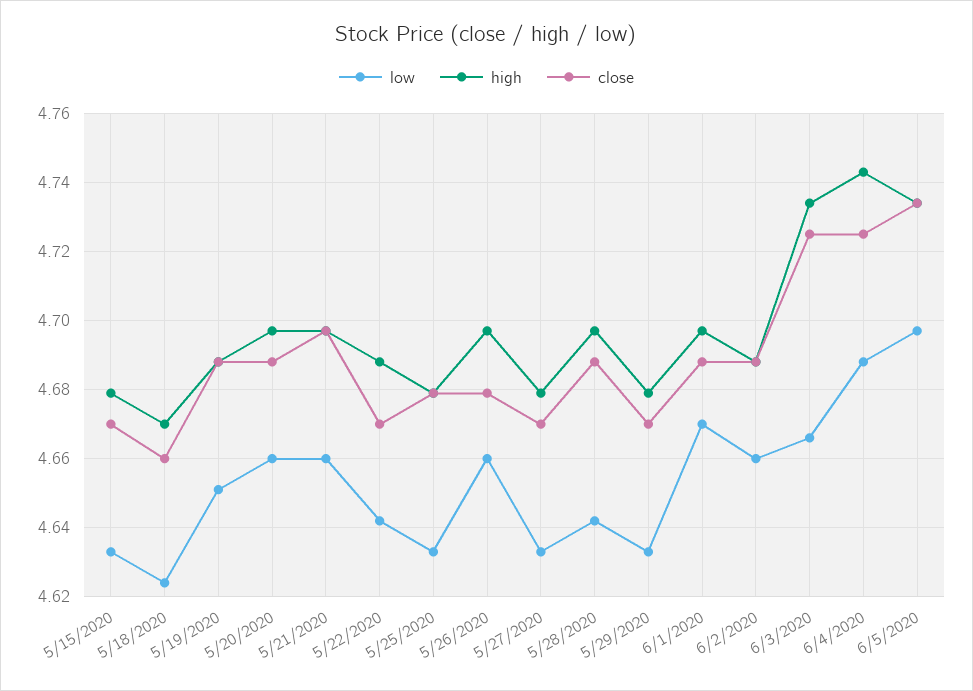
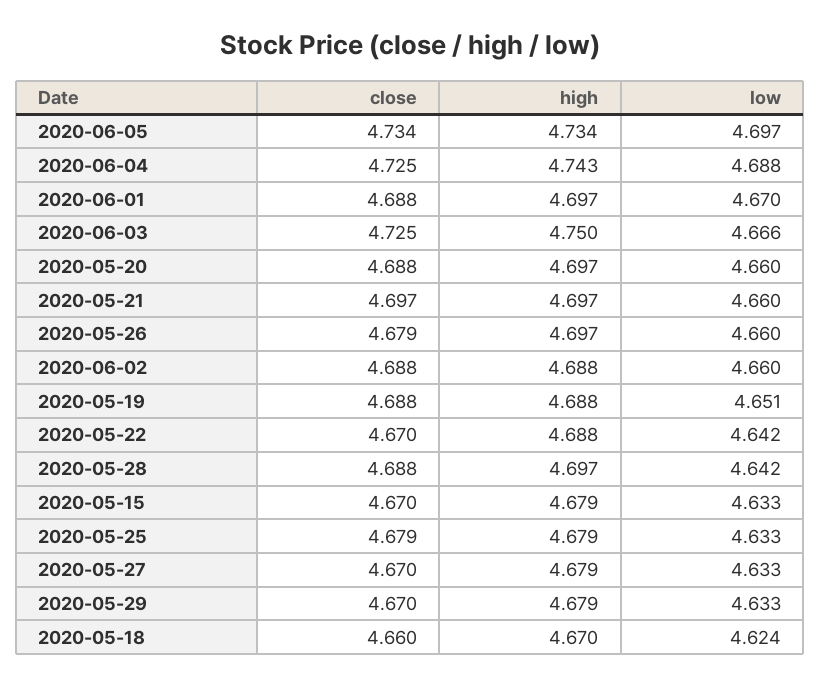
  {
    "low": {
      "5/15/2020": 4.633,
      "5/18/2020": 4.624,
      "5/19/2020": 4.651,
      "5/20/2020": 4.66,
      "5/21/2020": 4.66,
      "5/22/2020": 4.642,
      "5/25/2020": 4.633,
      "5/26/2020": 4.66,
      "5/27/2020": 4.633,
      "5/28/2020": 4.642,
      "5/29/2020": 4.633,
      "6/1/2020": 4.67,
      "6/2/2020": 4.66,
      "6/3/2020": 4.666,
      "6/4/2020": 4.688,
      "6/5/2020": 4.697
    },
    "high": {
      "5/15/2020": 4.679,
      "5/18/2020": 4.67,
      "5/19/2020": 4.688,
      "5/20/2020": 4.697,
      "5/21/2020": 4.697,
      "5/22/2020": 4.688,
      "5/25/2020": 4.679,
      "5/26/2020": 4.697,
      "5/27/2020": 4.679,
      "5/28/2020": 4.697,
      "5/29/2020": 4.679,
      "6/1/2020": 4.697,
      "6/2/2020": 4.688,
-     "6/3/2020": 4.735,
+     "6/3/2020": 4.75,
      "6/4/2020": 4.743,
      "6/5/2020": 4.734
    },
    "close": {
      "5/15/2020": 4.67,
      "5/18/2020": 4.66,
      "5/19/2020": 4.688,
      "5/20/2020": 4.688,
      "5/21/2020": 4.697,
      "5/22/2020": 4.67,
      "5/25/2020": 4.679,
      "5/26/2020": 4.679,
      "5/27/2020": 4.67,
      "5/28/2020": 4.688,
      "5/29/2020": 4.67,
      "6/1/2020": 4.688,
      "6/2/2020": 4.688,
      "6/3/2020": 4.725,
      "6/4/2020": 4.725,
      "6/5/2020": 4.734
    }
  }

